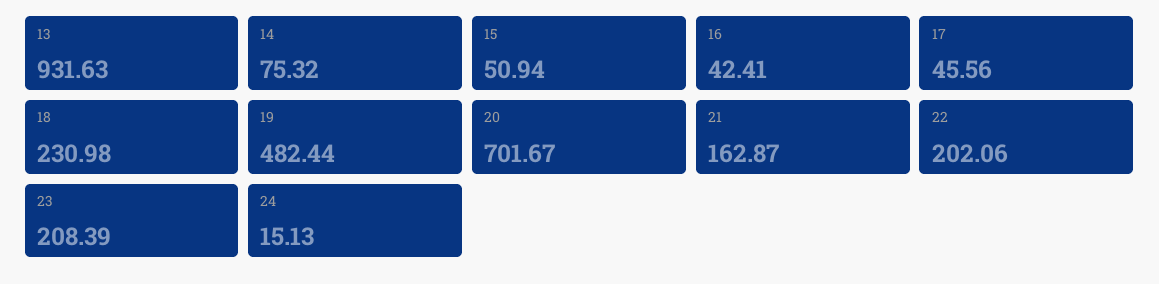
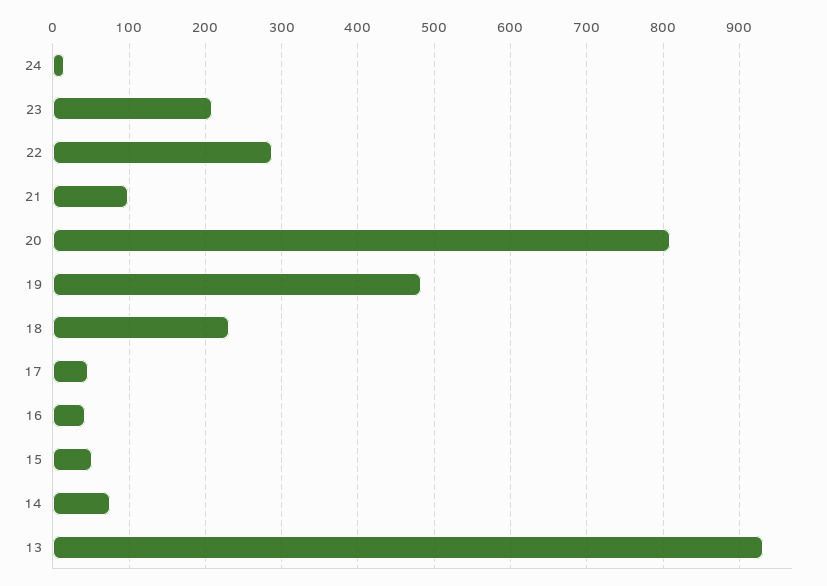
  {
    "13": 931.63,
    "14": 75.32,
    "15": 50.94,
    "16": 42.41,
    "17": 45.56,
    "18": 230.98,
    "19": 482.44,
-   "20": 701.67,
+   "20": 810,
-   "21": 162.87,
+   "21": 100,
-   "22": 202.06,
+   "22": 290,
    "23": 208.39,
    "24": 15.13
  }

